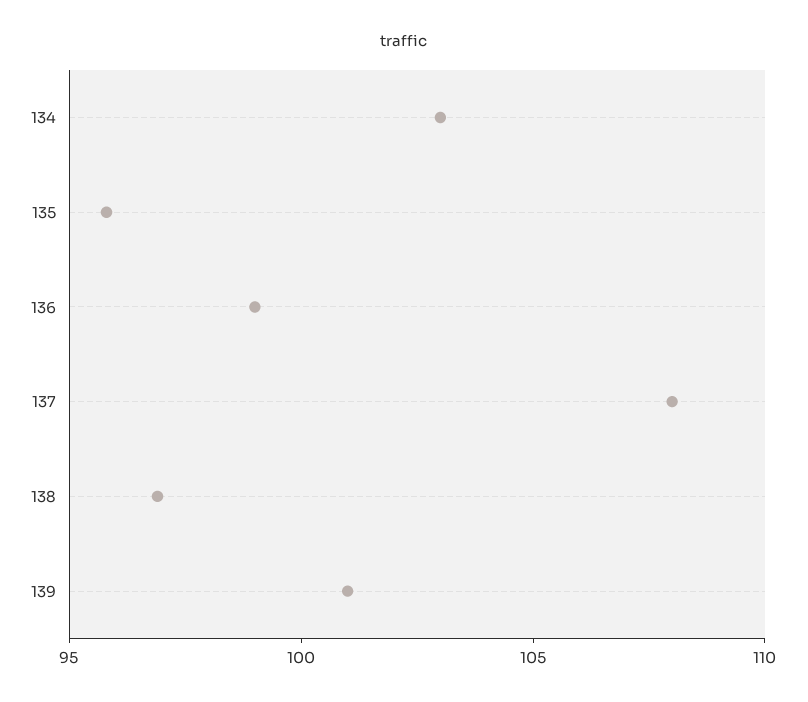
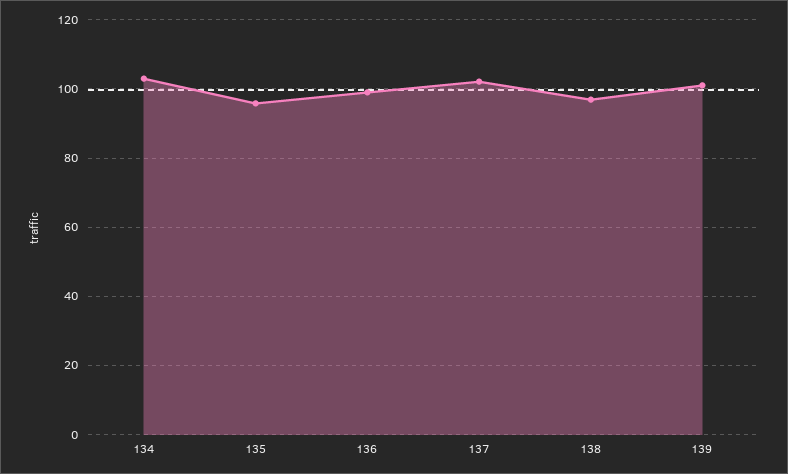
  {
    "134": 103,
    "135": 96,
    "136": 99,
-   "137": 108,
+   "137": 102,
    "138": 97,
    "139": 101
  }

